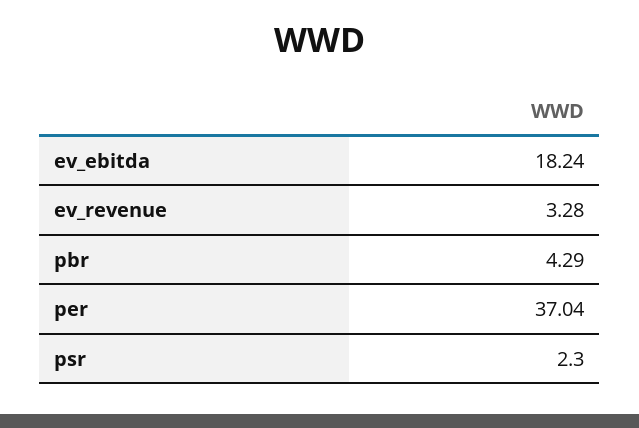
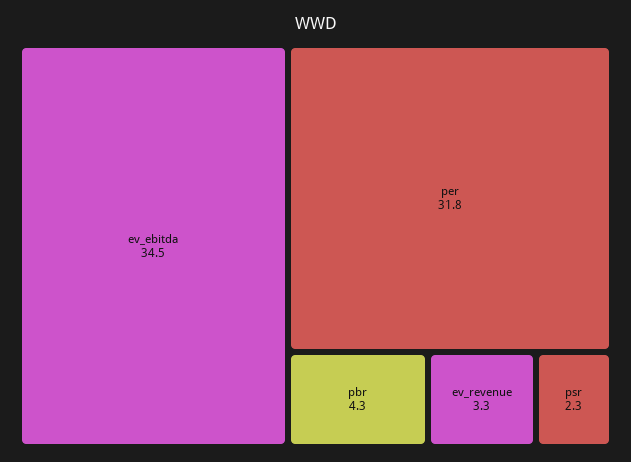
  {
-   "ev_ebitda": 18.24,
+   "ev_ebitda": 34.5,
    "ev_revenue": 3.28,
    "pbr": 4.29,
-   "per": 37.04,
+   "per": 31.8,
    "psr": 2.3
  }

